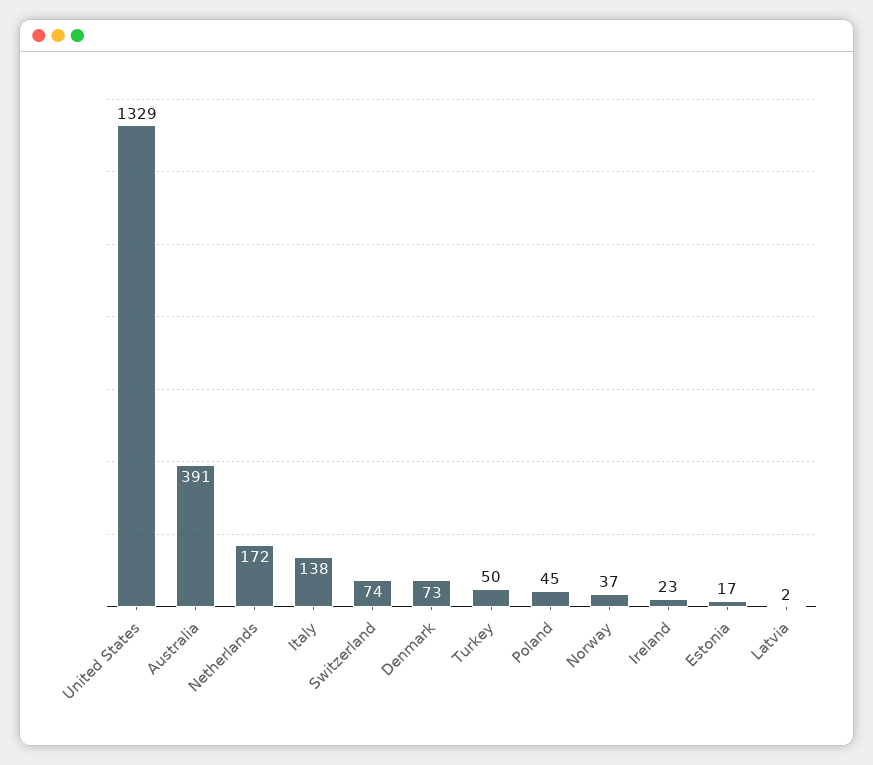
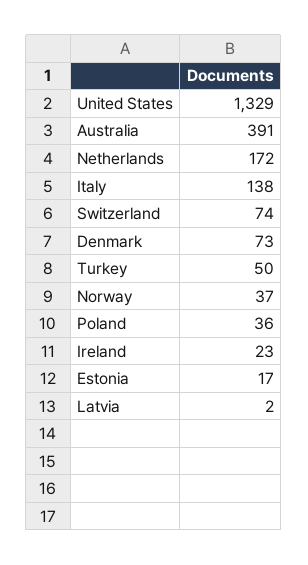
  {
    "United States": 1329,
    "Australia": 391,
    "Netherlands": 172,
    "Italy": 138,
    "Switzerland": 74,
    "Denmark": 73,
    "Turkey": 50,
-   "Poland": 45,
+   "Poland": 36,
    "Norway": 37,
    "Ireland": 23,
    "Estonia": 17,
    "Latvia": 2
  }

